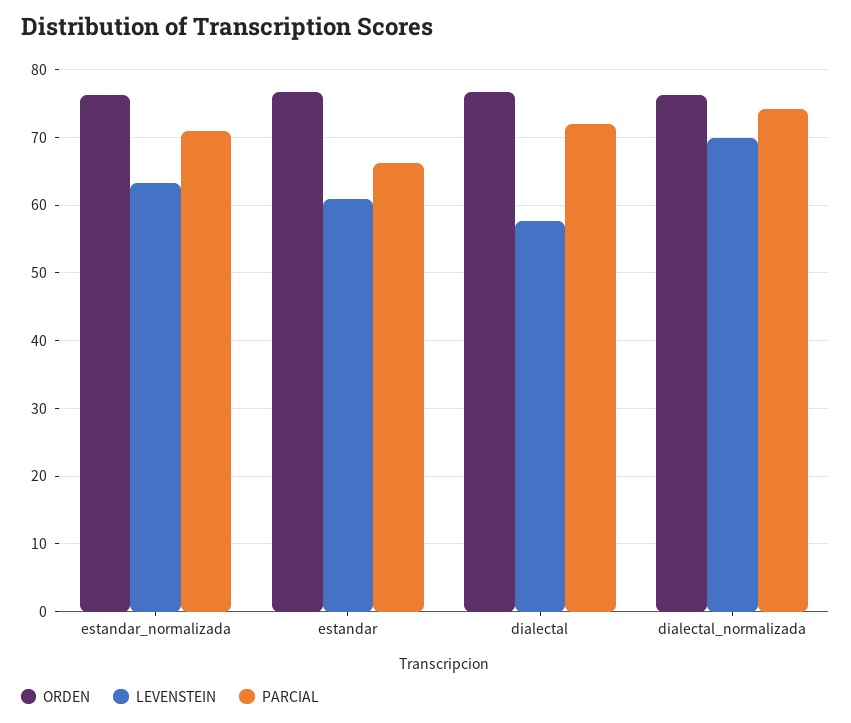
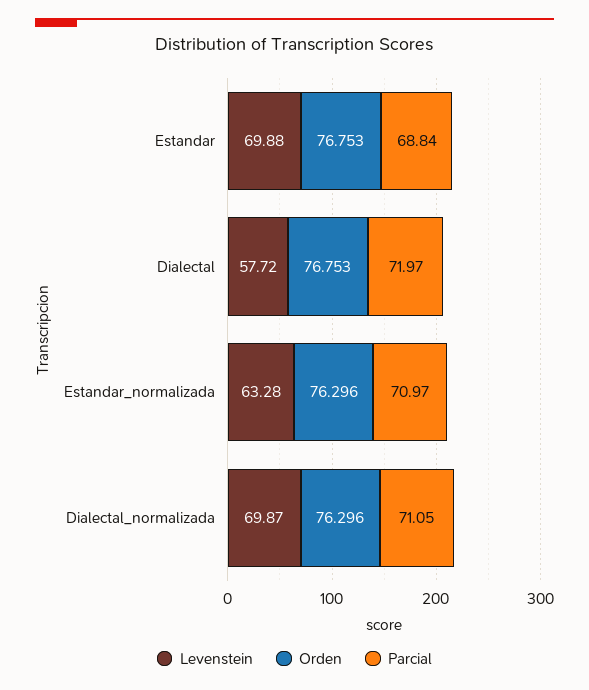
  {
    "ORDEN": {
      "estandar_normalizada": 76.296,
      "estandar": 76.753,
      "dialectal": 76.753,
      "dialectal_normalizada": 76.296
    },
    "LEVENSTEIN": {
      "estandar_normalizada": 63.28,
-     "estandar": 61,
+     "estandar": 69.88,
      "dialectal": 57.72,
      "dialectal_normalizada": 69.87
    },
    "PARCIAL": {
      "estandar_normalizada": 70.97,
-     "estandar": 66,
+     "estandar": 68.84,
      "dialectal": 71.97,
-     "dialectal_normalizada": 74
+     "dialectal_normalizada": 71.05
    }
  }

